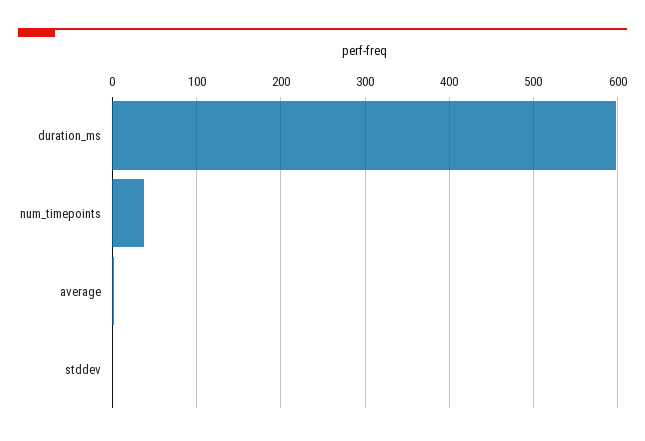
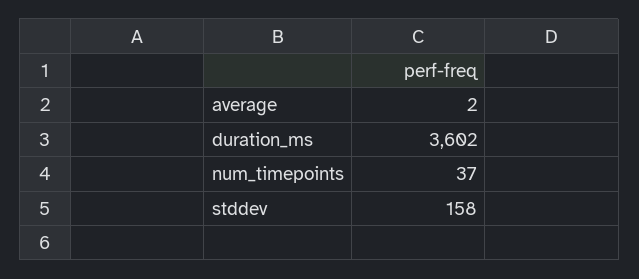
  {
-   "duration_ms": 600,
+   "duration_ms": 3602,
    "num_timepoints": 37,
    "average": 2,
-   "stddev": 0
+   "stddev": 158
  }

